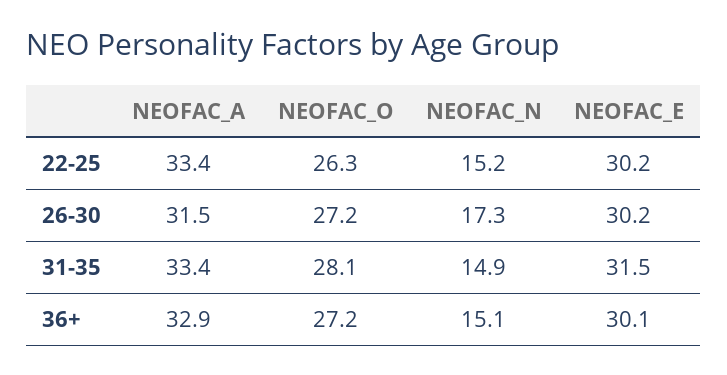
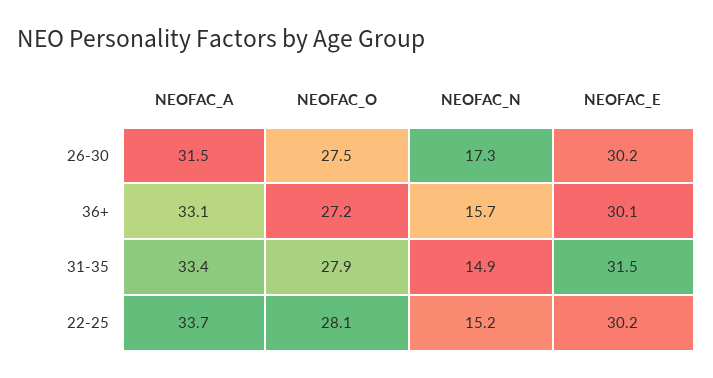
  {
    "NEOFAC_A": {
-     "22-25": 33.4,
+     "22-25": 33.7,
      "26-30": 31.5,
      "31-35": 33.4,
-     "36+": 32.9
+     "36+": 33.1
    },
    "NEOFAC_O": {
-     "22-25": 26.3,
+     "22-25": 28.1,
-     "26-30": 27.2,
+     "26-30": 27.5,
-     "31-35": 28.1,
+     "31-35": 27.9,
      "36+": 27.2
    },
    "NEOFAC_N": {
      "22-25": 15.2,
      "26-30": 17.3,
      "31-35": 14.9,
-     "36+": 15.1
+     "36+": 15.7
    },
    "NEOFAC_E": {
      "22-25": 30.2,
      "26-30": 30.2,
      "31-35": 31.5,
      "36+": 30.1
    }
  }

